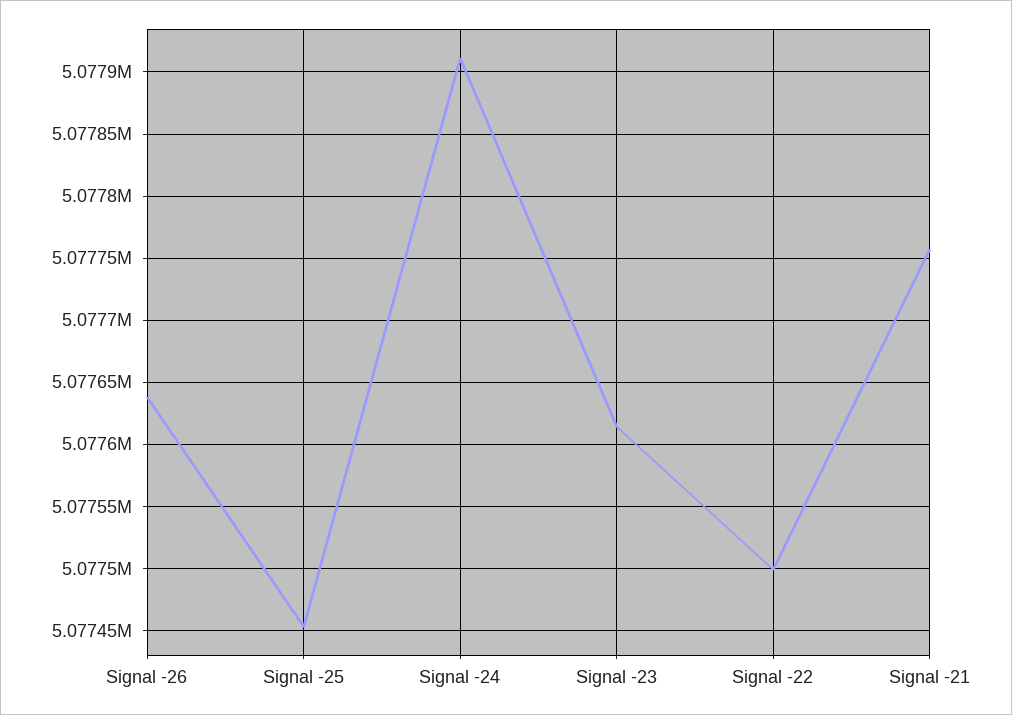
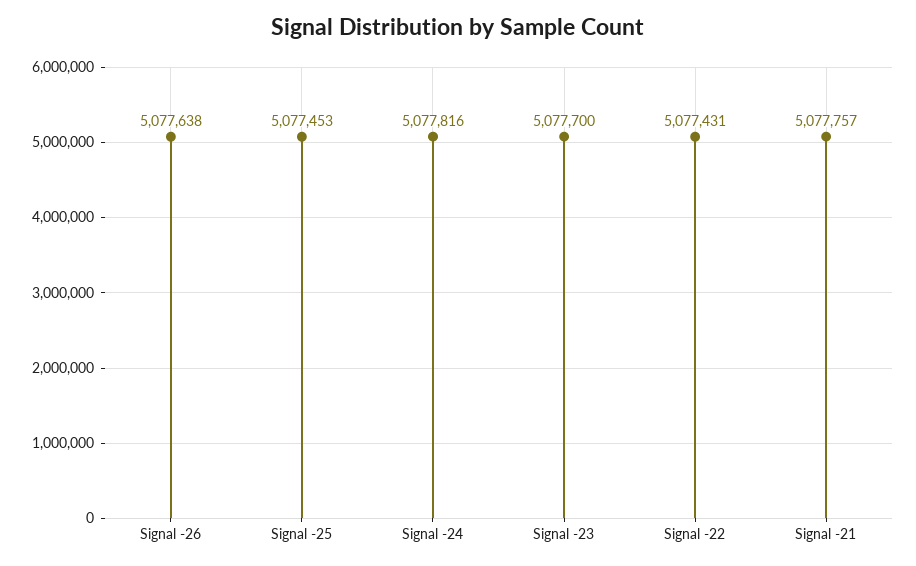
  {
    "Signal -26": 5077638,
    "Signal -25": 5077453,
-   "Signal -24": 5077910,
+   "Signal -24": 5077816,
-   "Signal -23": 5077615,
+   "Signal -23": 5077700,
-   "Signal -22": 5077500,
+   "Signal -22": 5077431,
    "Signal -21": 5077757
  }

